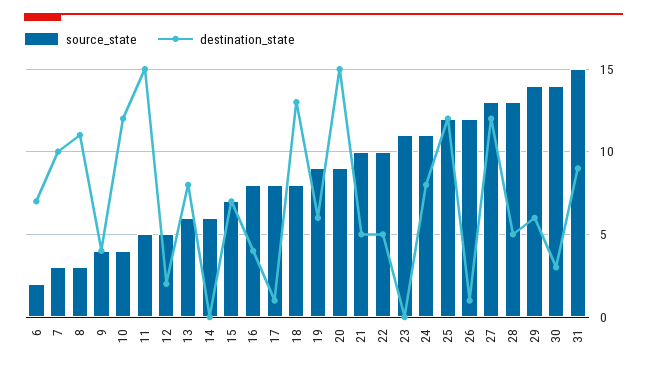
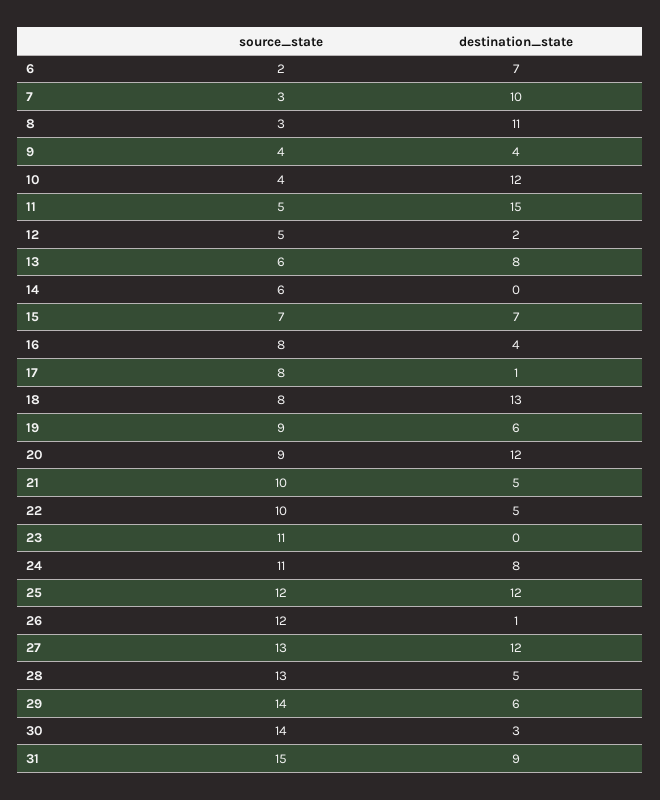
  {
    "source_state": {
      "6": 2,
      "7": 3,
      "8": 3,
      "9": 4,
      "10": 4,
      "11": 5,
      "12": 5,
      "13": 6,
      "14": 6,
      "15": 7,
      "16": 8,
      "17": 8,
      "18": 8,
      "19": 9,
      "20": 9,
      "21": 10,
      "22": 10,
      "23": 11,
      "24": 11,
      "25": 12,
      "26": 12,
      "27": 13,
      "28": 13,
      "29": 14,
      "30": 14,
      "31": 15
    },
    "destination_state": {
      "6": 7,
      "7": 10,
      "8": 11,
      "9": 4,
      "10": 12,
      "11": 15,
      "12": 2,
      "13": 8,
      "14": 0,
      "15": 7,
      "16": 4,
      "17": 1,
      "18": 13,
      "19": 6,
-     "20": 15,
+     "20": 12,
      "21": 5,
      "22": 5,
      "23": 0,
      "24": 8,
      "25": 12,
      "26": 1,
      "27": 12,
      "28": 5,
      "29": 6,
      "30": 3,
      "31": 9
    }
  }

